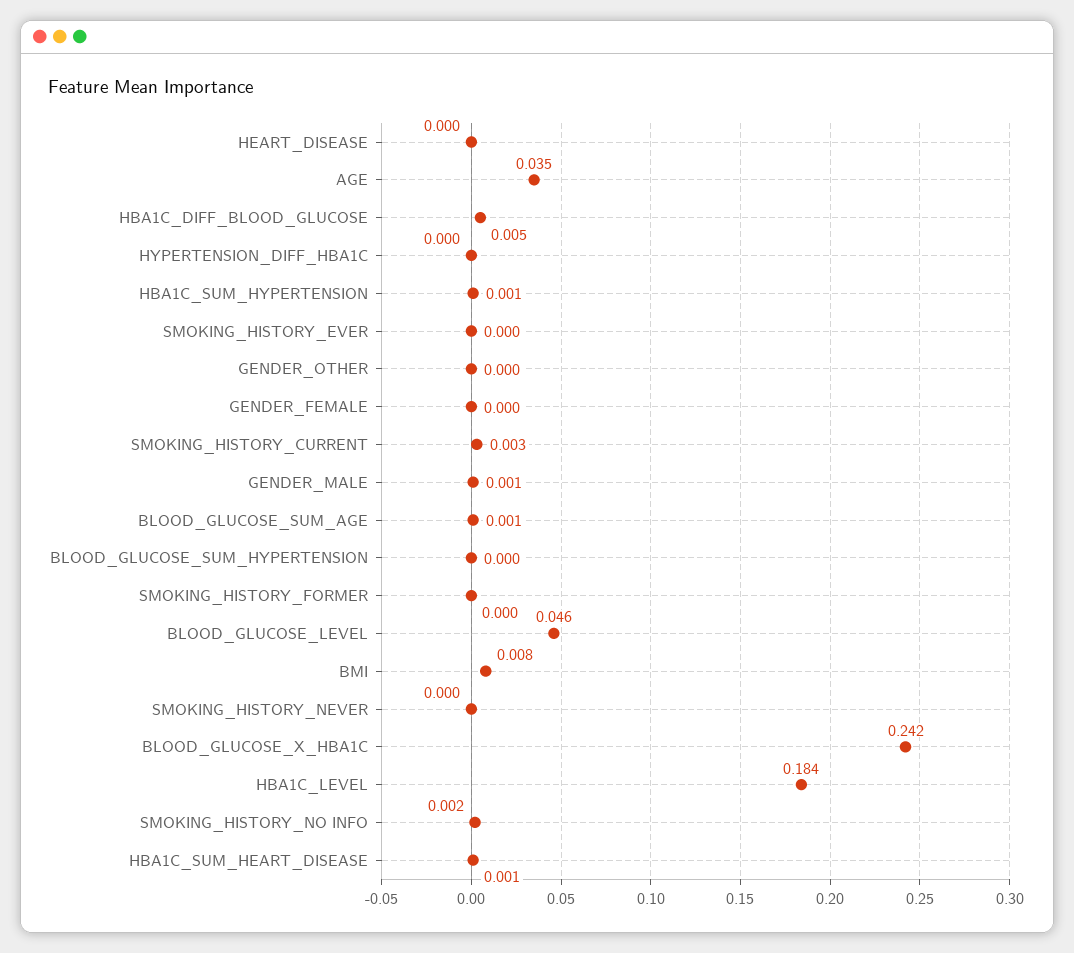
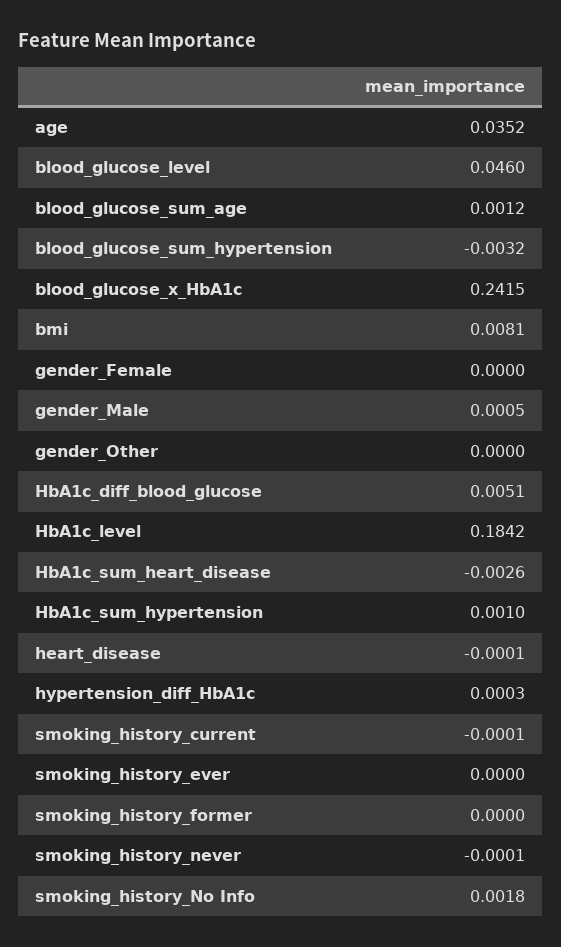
  {
    "HEART_DISEASE": -0.0001,
    "AGE": 0.0352,
    "HBA1C_DIFF_BLOOD_GLUCOSE": 0.0051,
    "HYPERTENSION_DIFF_HBA1C": 0.0003,
    "HBA1C_SUM_HYPERTENSION": 0.001,
    "SMOKING_HISTORY_EVER": 0,
    "GENDER_OTHER": 0,
    "GENDER_FEMALE": 0,
-   "SMOKING_HISTORY_CURRENT": 0.003,
+   "SMOKING_HISTORY_CURRENT": -0.0001,
    "GENDER_MALE": 0.0005,
    "BLOOD_GLUCOSE_SUM_AGE": 0.0012,
-   "BLOOD_GLUCOSE_SUM_HYPERTENSION": 0,
+   "BLOOD_GLUCOSE_SUM_HYPERTENSION": -0.0032,
    "SMOKING_HISTORY_FORMER": 0,
    "BLOOD_GLUCOSE_LEVEL": 0.046,
    "BMI": 0.0081,
    "SMOKING_HISTORY_NEVER": -0.0001,
    "BLOOD_GLUCOSE_X_HBA1C": 0.2415,
    "HBA1C_LEVEL": 0.1842,
    "SMOKING_HISTORY_NO INFO": 0.0018,
-   "HBA1C_SUM_HEART_DISEASE": 0.001
+   "HBA1C_SUM_HEART_DISEASE": -0.0026
  }

